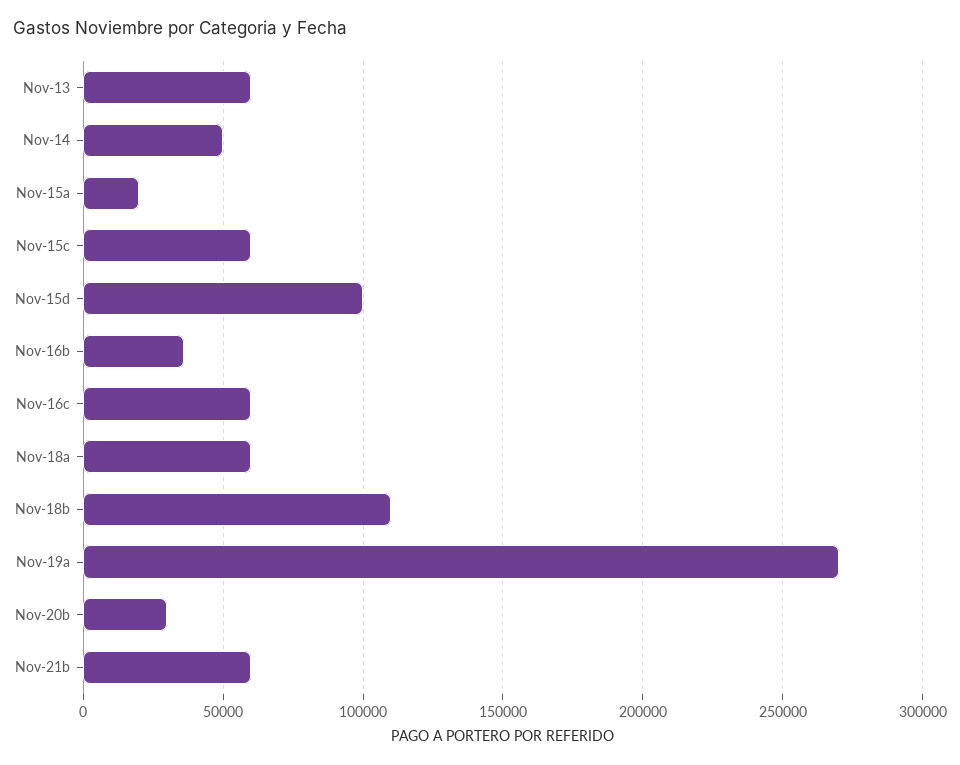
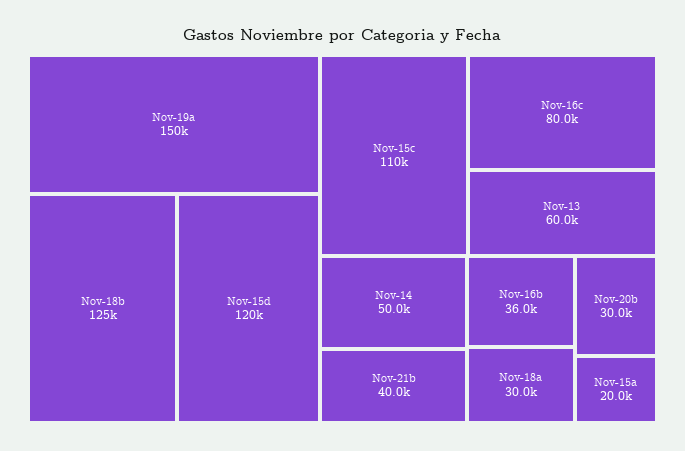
  {
    "Nov-13": 60000,
    "Nov-14": 50000,
    "Nov-15a": 20000,
-   "Nov-15c": 60000,
+   "Nov-15c": 110000,
-   "Nov-15d": 100000,
+   "Nov-15d": 120000,
    "Nov-16b": 36000,
-   "Nov-16c": 60000,
+   "Nov-16c": 80000,
-   "Nov-18a": 60000,
+   "Nov-18a": 30000,
-   "Nov-18b": 110000,
+   "Nov-18b": 125000,
-   "Nov-19a": 270000,
+   "Nov-19a": 150000,
    "Nov-20b": 30000,
-   "Nov-21b": 60000
+   "Nov-21b": 40000
  }

